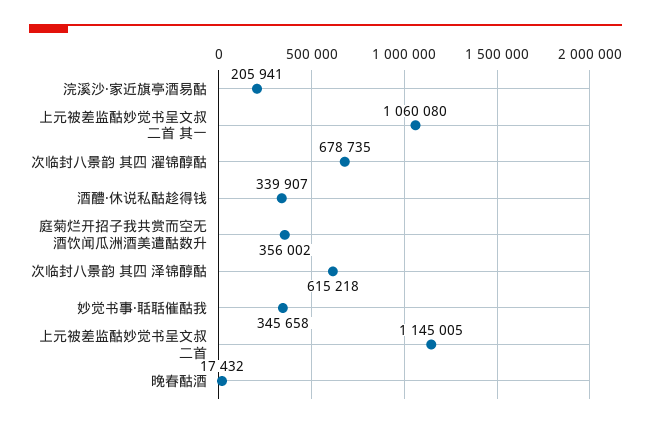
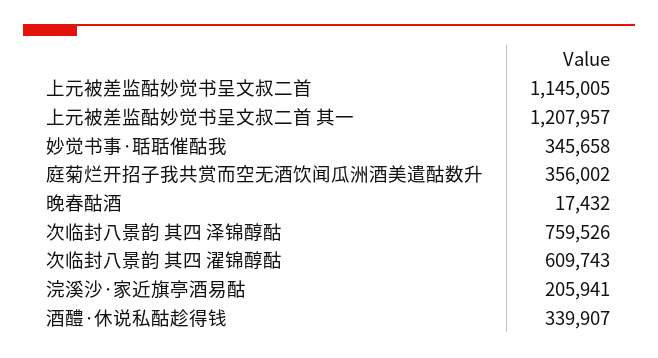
  {
    "浣溪沙·家近旗亭酒易酤": 205941,
-   "上元被差监酤妙觉书呈文叔二首 其一": 1060080,
+   "上元被差监酤妙觉书呈文叔二首 其一": 1207957,
-   "次临封八景韵 其四 濯锦醇酤": 678735,
+   "次临封八景韵 其四 濯锦醇酤": 609743,
    "酒醴·休说私酤趁得钱": 339907,
    "庭菊烂开招子我共赏而空无酒饮闻瓜洲酒美遣酤数升": 356002,
-   "次临封八景韵 其四 泽锦醇酤": 615218,
+   "次临封八景韵 其四 泽锦醇酤": 759526,
    "妙觉书事·聒聒催酤我": 345658,
    "上元被差监酤妙觉书呈文叔二首": 1145005,
    "晚春酤酒": 17432
  }

